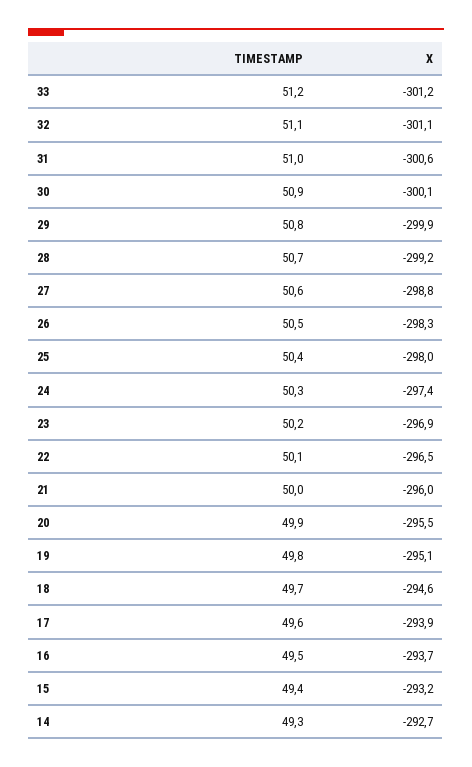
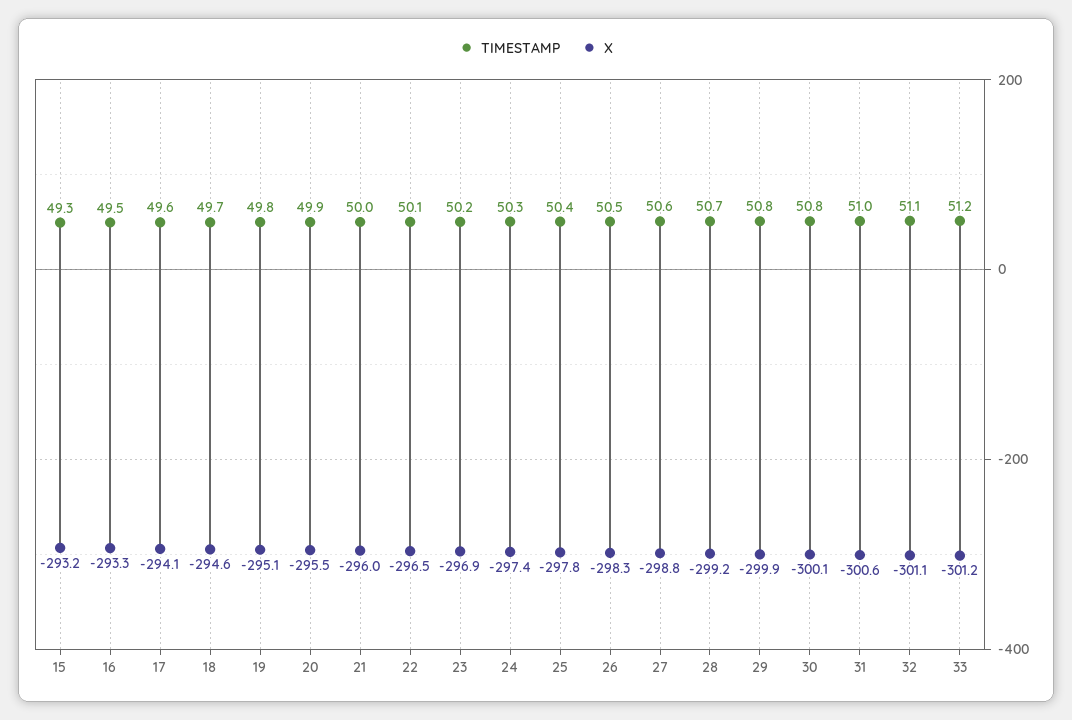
  {
    "TIMESTAMP": {
      "33": 51.2,
      "32": 51.1,
      "31": 51,
-     "30": 50.9,
+     "30": 50.8,
      "29": 50.8,
      "28": 50.7,
      "27": 50.6,
      "26": 50.5,
      "25": 50.4,
      "24": 50.3,
      "23": 50.2,
      "22": 50.1,
      "21": 50,
      "20": 49.9,
      "19": 49.8,
      "18": 49.7,
      "17": 49.6,
      "16": 49.5,
-     "15": 49.4,
+     "15": 49.3
-     "14": 49.3
    },
    "X": {
      "33": -301.2,
      "32": -301.1,
      "31": -300.6,
      "30": -300.1,
      "29": -299.9,
      "28": -299.2,
      "27": -298.8,
      "26": -298.3,
-     "25": -298,
+     "25": -297.8,
      "24": -297.4,
      "23": -296.9,
      "22": -296.5,
      "21": -296,
      "20": -295.5,
      "19": -295.1,
      "18": -294.6,
-     "17": -293.9,
+     "17": -294.1,
-     "16": -293.7,
+     "16": -293.3,
-     "15": -293.2,
+     "15": -293.2
-     "14": -292.7
    }
  }

